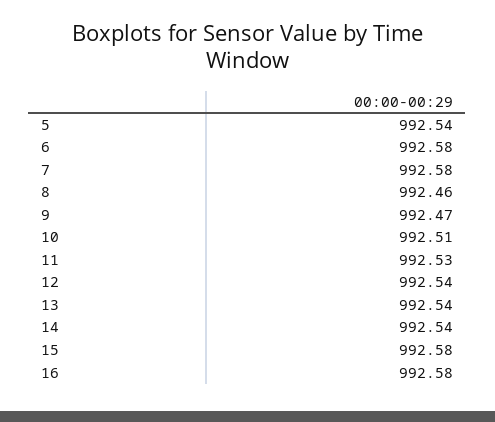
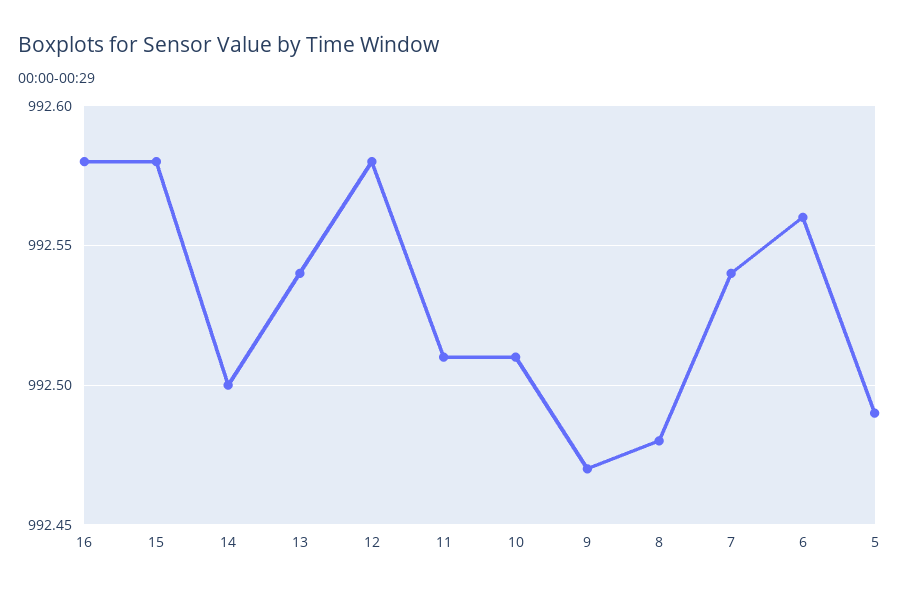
  {
-   "5": 992.54,
+   "5": 992.49,
-   "6": 992.58,
+   "6": 992.56,
-   "7": 992.58,
+   "7": 992.54,
-   "8": 992.46,
+   "8": 992.48,
    "9": 992.47,
    "10": 992.51,
-   "11": 992.53,
+   "11": 992.51,
-   "12": 992.54,
+   "12": 992.58,
    "13": 992.54,
-   "14": 992.54,
+   "14": 992.5,
    "15": 992.58,
    "16": 992.58
  }

